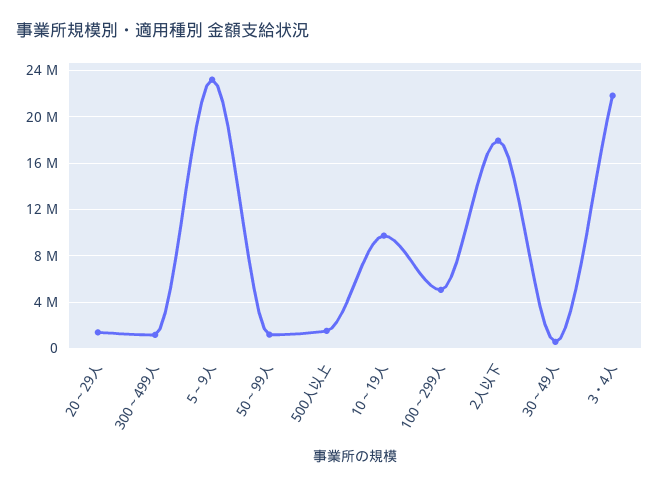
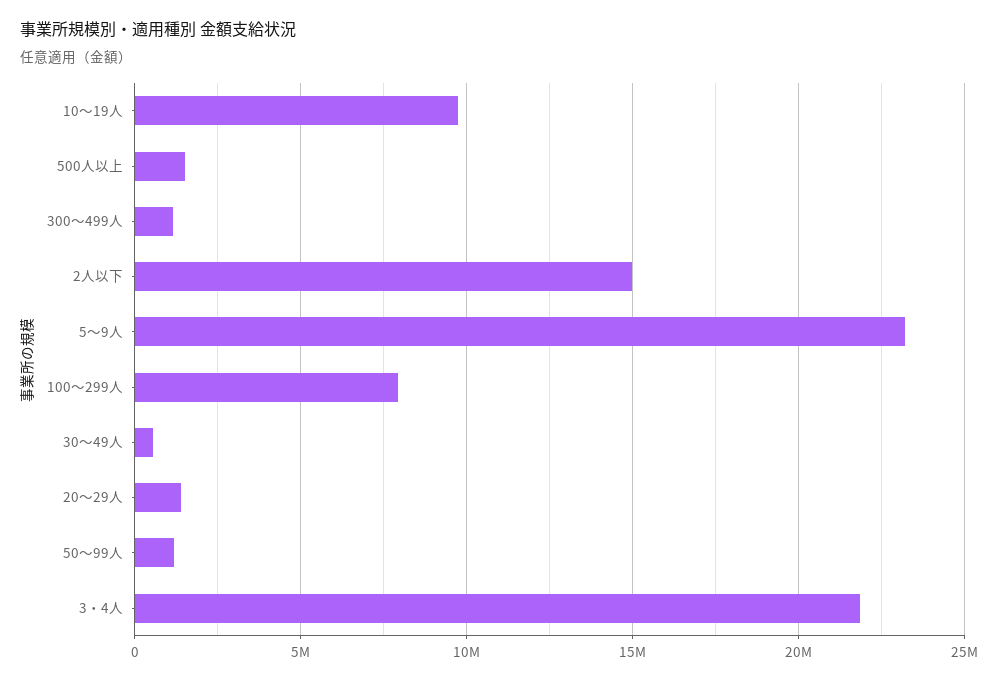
  {
    "20～29人": 1500000,
    "300～499人": 1000000,
    "5～9人": 23000000,
    "50～99人": 1000000,
    "500人以上": 1500000,
    "10～19人": 9500000,
-   "100～299人": 5000000,
+   "100～299人": 8000000,
-   "2人以下": 18000000,
+   "2人以下": 15000000,
    "30～49人": 500000,
    "3・4人": 22000000
  }

